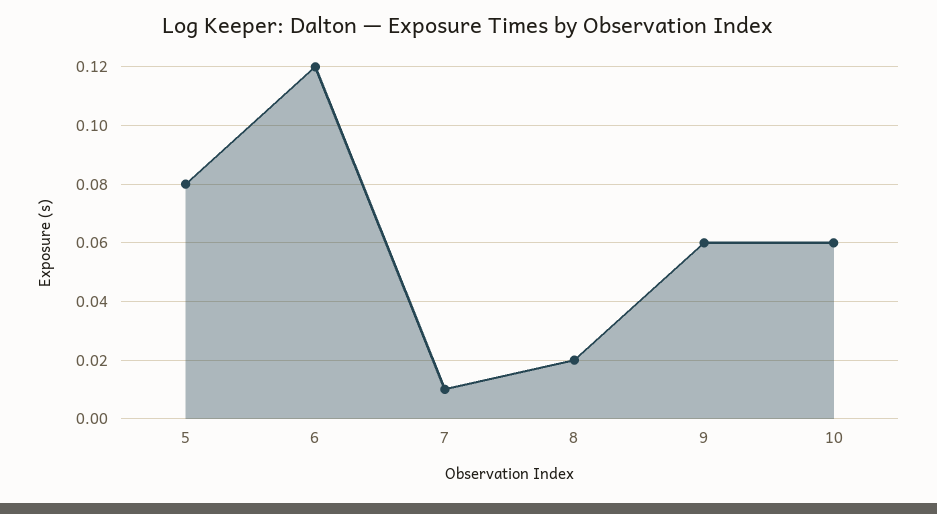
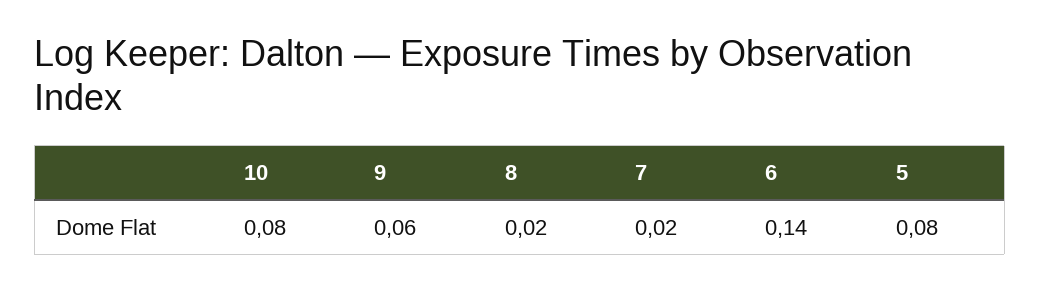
  {
    "5": 0.08,
-   "6": 0.12,
+   "6": 0.14,
-   "7": 0.01,
+   "7": 0.02,
    "8": 0.02,
    "9": 0.06,
-   "10": 0.06
+   "10": 0.08
  }

